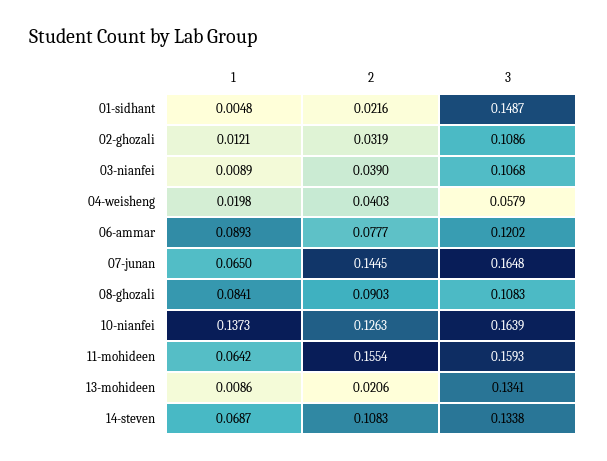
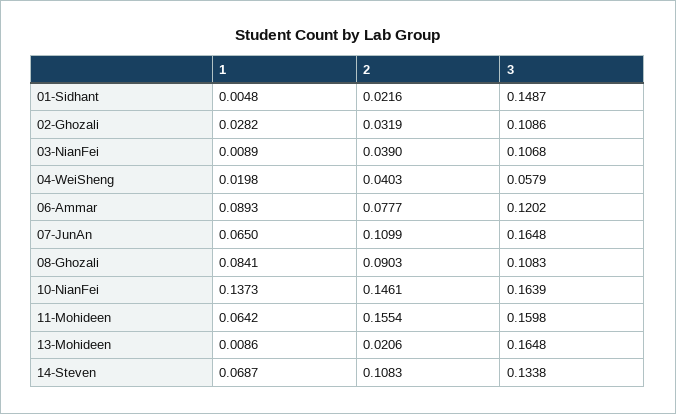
  {
    "1": {
      "01-sidhant": 0.0048,
-     "02-ghozali": 0.0121,
+     "02-ghozali": 0.0282,
      "03-nianfei": 0.0089,
      "04-weisheng": 0.0198,
      "06-ammar": 0.0893,
      "07-junan": 0.065,
      "08-ghozali": 0.0841,
      "10-nianfei": 0.1373,
      "11-mohideen": 0.0642,
      "13-mohideen": 0.0086,
      "14-steven": 0.0687
    },
    "2": {
      "01-sidhant": 0.0216,
      "02-ghozali": 0.0319,
      "03-nianfei": 0.039,
      "04-weisheng": 0.0403,
      "06-ammar": 0.0777,
-     "07-junan": 0.1445,
+     "07-junan": 0.1099,
      "08-ghozali": 0.0903,
-     "10-nianfei": 0.1263,
+     "10-nianfei": 0.1461,
      "11-mohideen": 0.1554,
      "13-mohideen": 0.0206,
      "14-steven": 0.1083
    },
    "3": {
      "01-sidhant": 0.1487,
      "02-ghozali": 0.1086,
      "03-nianfei": 0.1068,
      "04-weisheng": 0.0579,
      "06-ammar": 0.1202,
      "07-junan": 0.1648,
      "08-ghozali": 0.1083,
      "10-nianfei": 0.1639,
-     "11-mohideen": 0.1593,
+     "11-mohideen": 0.1598,
-     "13-mohideen": 0.1341,
+     "13-mohideen": 0.1648,
      "14-steven": 0.1338
    }
  }

